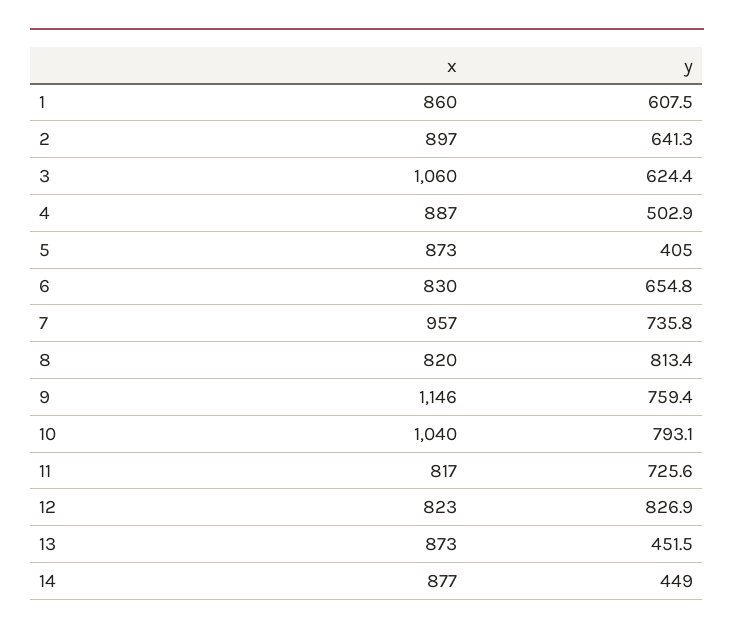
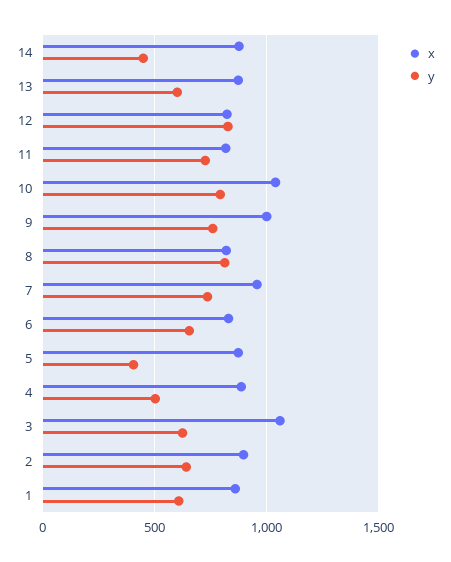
  {
    "x": {
      "1": 860,
      "2": 897,
      "3": 1060,
      "4": 887,
      "5": 873,
      "6": 830,
      "7": 957,
      "8": 820,
-     "9": 1146,
+     "9": 1000,
      "10": 1040,
      "11": 817,
      "12": 823,
      "13": 873,
      "14": 877
    },
    "y": {
      "1": 607.5,
      "2": 641.3,
      "3": 624.4,
      "4": 502.9,
      "5": 405,
      "6": 654.8,
      "7": 735.8,
      "8": 813.4,
      "9": 759.4,
      "10": 793.1,
      "11": 725.6,
      "12": 826.9,
-     "13": 451.5,
+     "13": 600,
      "14": 449
    }
  }

